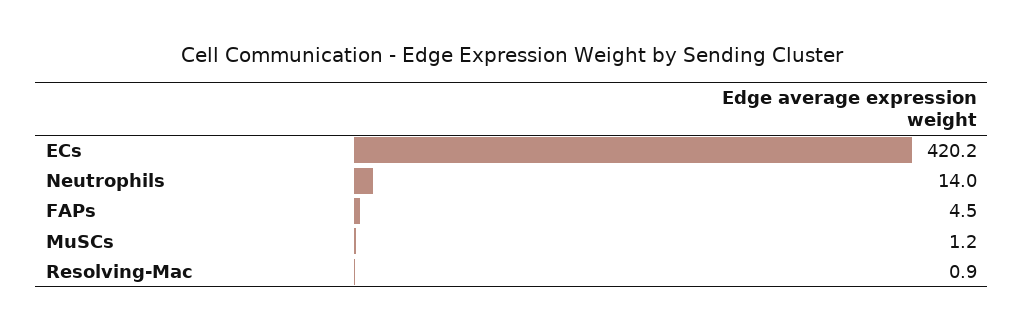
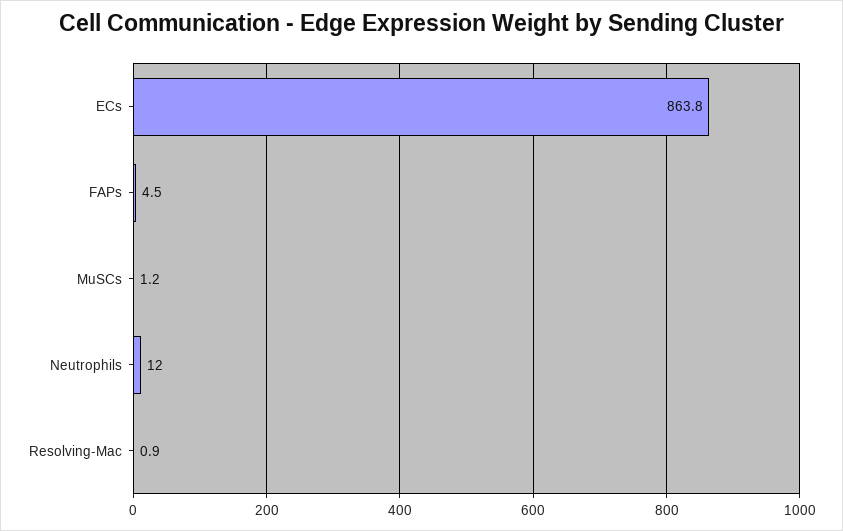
  {
-   "ECs": 420.2,
+   "ECs": 863.8,
-   "Neutrophils": 14,
+   "Neutrophils": 12,
    "FAPs": 4.5,
    "MuSCs": 1.2,
    "Resolving-Mac": 0.9
  }

